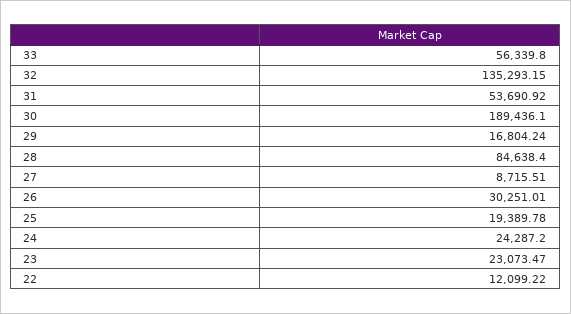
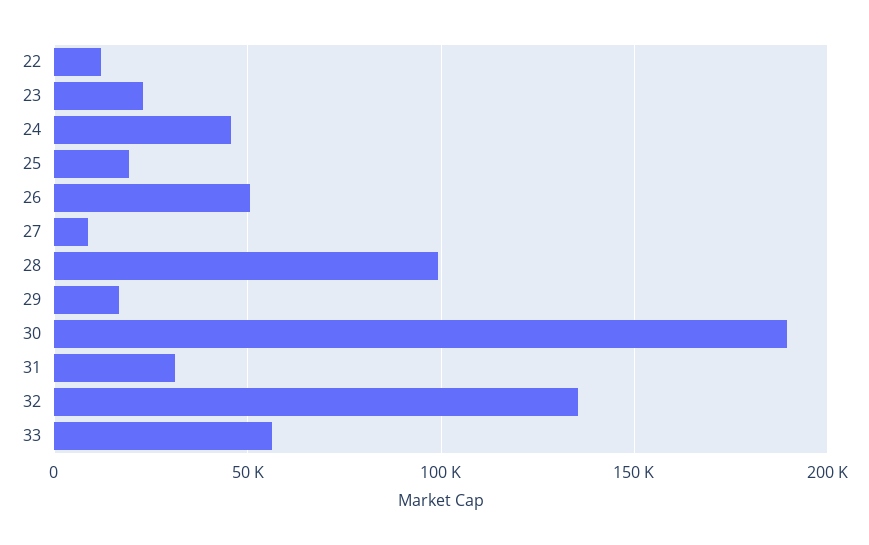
  {
    "33": 56339.8,
    "32": 135293.15,
-   "31": 53690.92,
+   "31": 30000,
    "30": 189436.1,
    "29": 16804.24,
-   "28": 84638.4,
+   "28": 100000,
    "27": 8715.51,
-   "26": 30251.01,
+   "26": 50000,
    "25": 19389.78,
-   "24": 24287.2,
+   "24": 45000,
    "23": 23073.47,
    "22": 12099.22
  }

